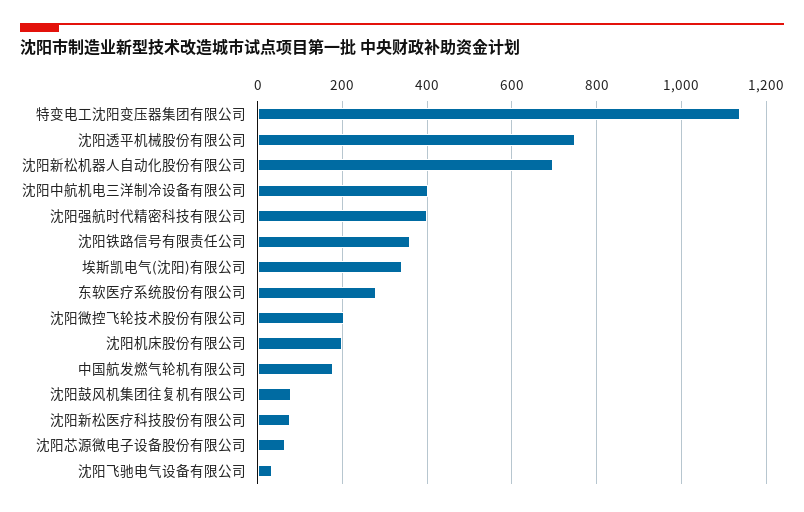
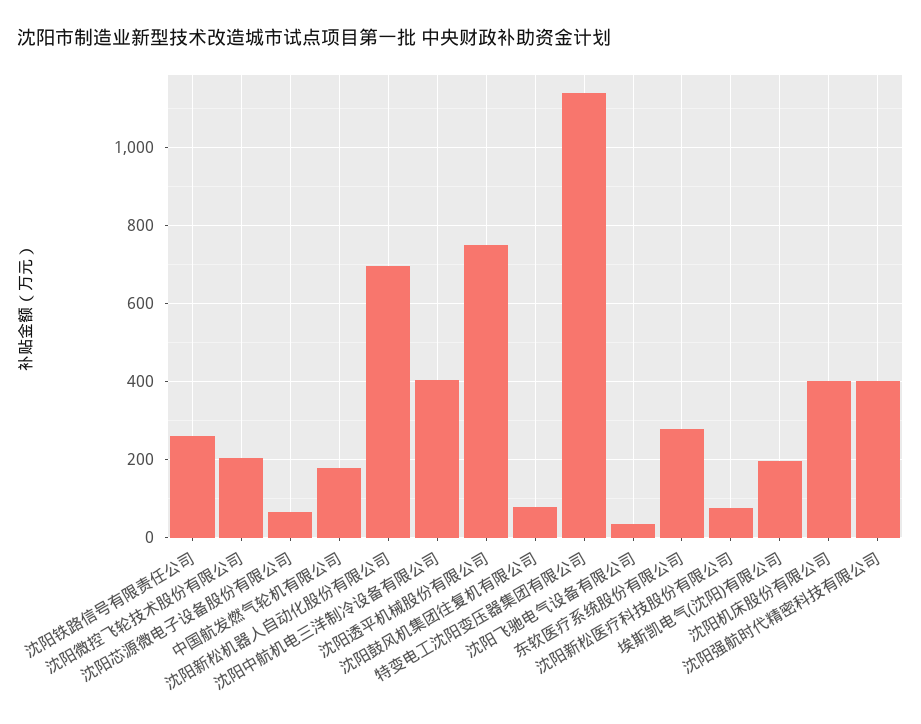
  {
    "特变电工沈阳变压器集团有限公司": 1140,
    "沈阳透平机械股份有限公司": 760,
    "沈阳新松机器人自动化股份有限公司": 700,
    "沈阳中航机电三洋制冷设备有限公司": 400,
    "沈阳强航时代精密科技有限公司": 400,
-   "沈阳铁路信号有限责任公司": 360,
+   "沈阳铁路信号有限责任公司": 260,
-   "埃斯凯电气(沈阳)有限公司": 340,
+   "埃斯凯电气(沈阳)有限公司": 200,
    "东软医疗系统股份有限公司": 280,
    "沈阳微控飞轮技术股份有限公司": 200,
-   "沈阳机床股份有限公司": 200,
+   "沈阳机床股份有限公司": 400,
    "中国航发燃气轮机有限公司": 180,
    "沈阳鼓风机集团往复机有限公司": 80,
    "沈阳新松医疗科技股份有限公司": 80,
    "沈阳芯源微电子设备股份有限公司": 60,
    "沈阳飞驰电气设备有限公司": 40
  }

